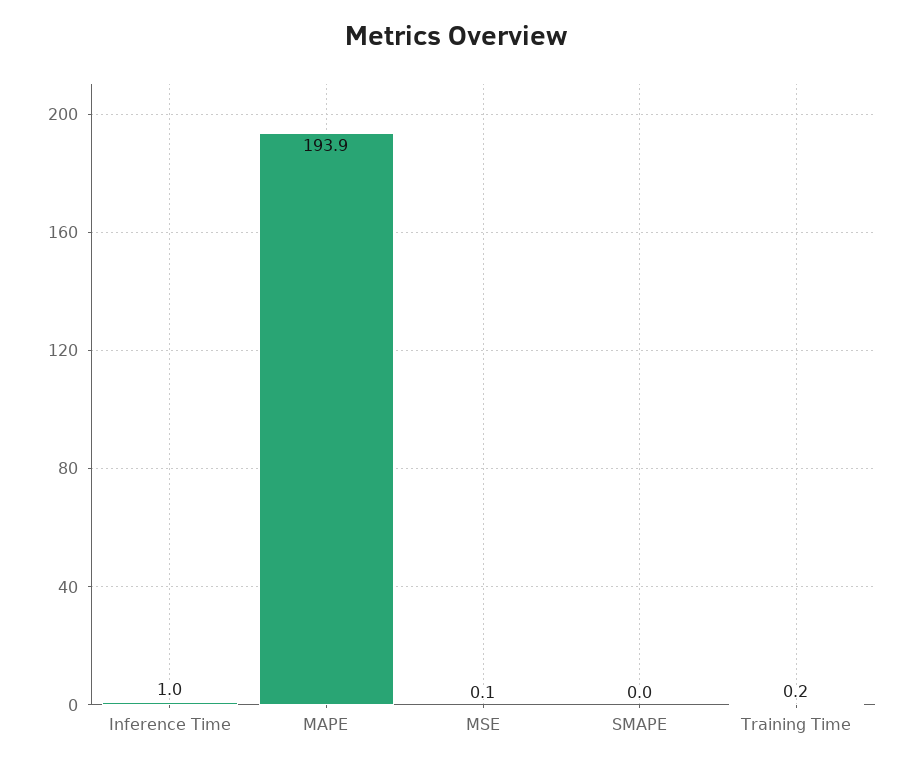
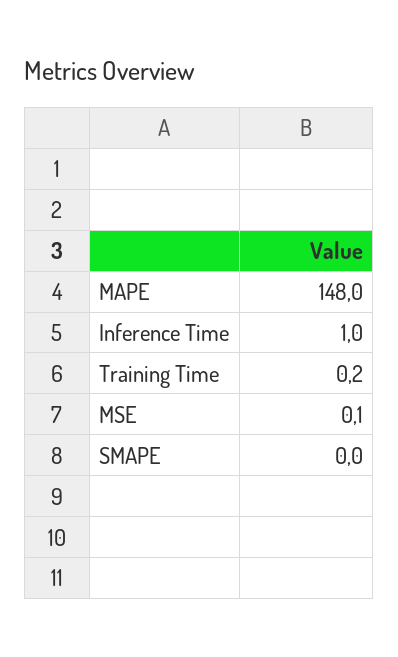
  {
    "Inference Time": 1,
-   "MAPE": 193.9,
+   "MAPE": 148,
    "MSE": 0.1,
    "SMAPE": 0,
    "Training Time": 0.2
  }

